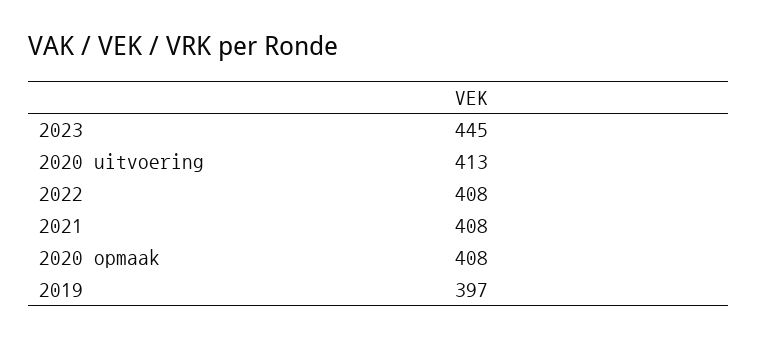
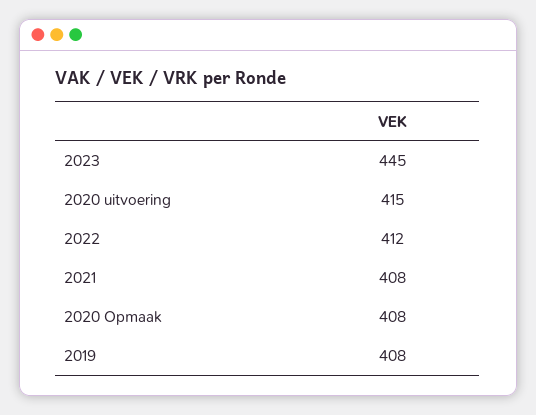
  {
    "2023": 445,
-   "2020 uitvoering": 413,
+   "2020 uitvoering": 415,
-   "2022": 408,
+   "2022": 412,
    "2021": 408,
    "2020 opmaak": 408,
-   "2019": 397
+   "2019": 408
  }

